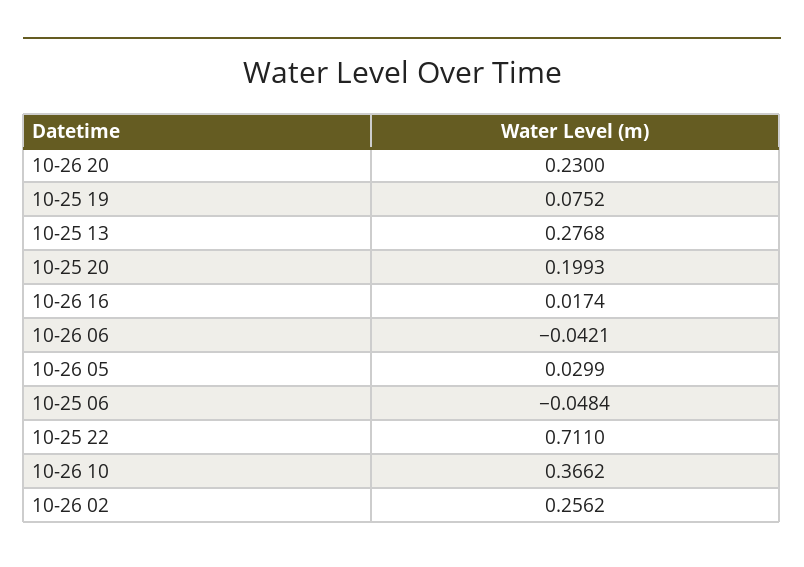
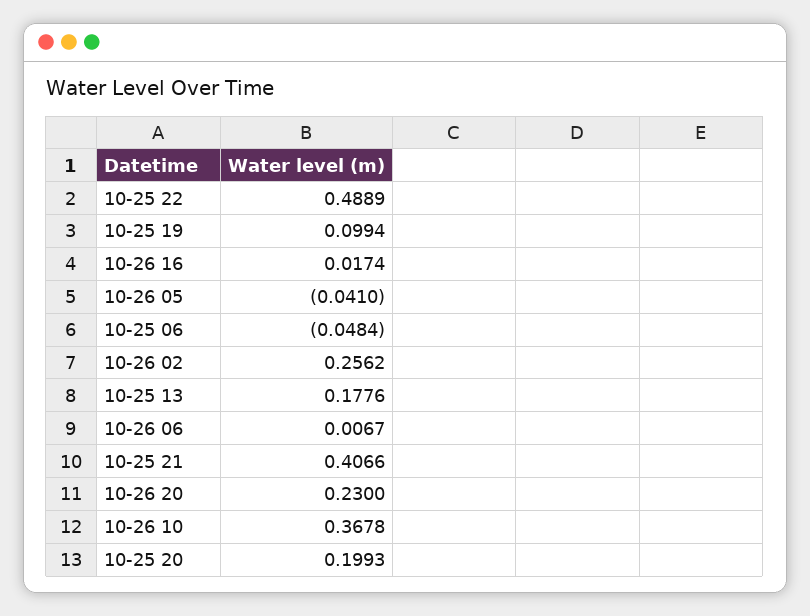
  {
    "10-26 20": 0.23,
-   "10-25 19": 0.0752,
+   "10-25 19": 0.0994,
-   "10-25 13": 0.2768,
+   "10-25 13": 0.1776,
    "10-25 20": 0.1993,
    "10-26 16": 0.0174,
-   "10-26 06": -0.0421,
+   "10-26 06": 0.0067,
-   "10-26 05": 0.0299,
+   "10-26 05": -0.041,
    "10-25 06": -0.0484,
-   "10-25 22": 0.711,
+   "10-25 22": 0.4889,
-   "10-26 10": 0.3662,
+   "10-26 10": 0.3678,
-   "10-26 02": 0.2562
+   "10-26 02": 0.2562,
+   "10-25 21": 0.4066
  }

